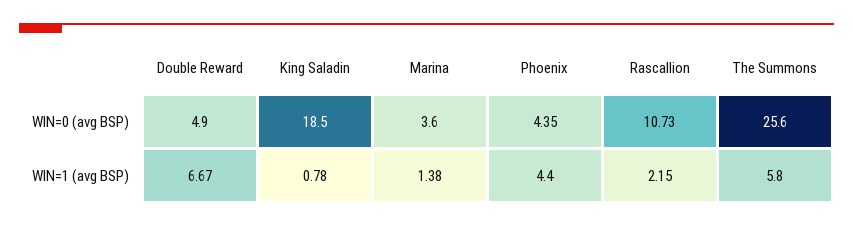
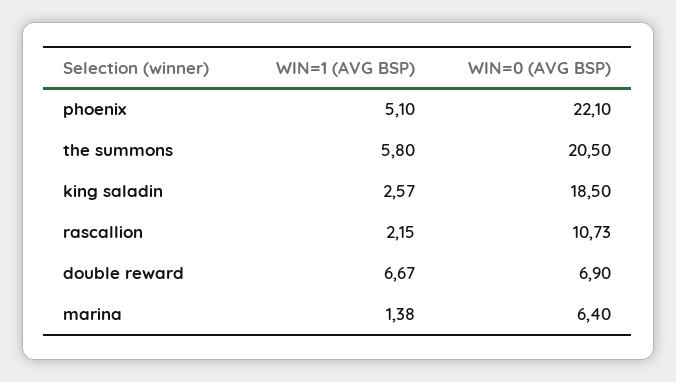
  {
    "Double Reward": {
-     "WIN=0 (avg BSP)": 4.9,
+     "WIN=0 (avg BSP)": 6.9,
      "WIN=1 (avg BSP)": 6.67
    },
    "King Saladin": {
      "WIN=0 (avg BSP)": 18.5,
-     "WIN=1 (avg BSP)": 0.78
+     "WIN=1 (avg BSP)": 2.57
    },
    "Marina": {
-     "WIN=0 (avg BSP)": 3.6,
+     "WIN=0 (avg BSP)": 6.4,
      "WIN=1 (avg BSP)": 1.38
    },
    "Phoenix": {
-     "WIN=0 (avg BSP)": 4.35,
+     "WIN=0 (avg BSP)": 22.1,
-     "WIN=1 (avg BSP)": 4.4
+     "WIN=1 (avg BSP)": 5.1
    },
    "Rascallion": {
      "WIN=0 (avg BSP)": 10.73,
      "WIN=1 (avg BSP)": 2.15
    },
    "The Summons": {
-     "WIN=0 (avg BSP)": 25.6,
+     "WIN=0 (avg BSP)": 20.5,
      "WIN=1 (avg BSP)": 5.8
    }
  }

